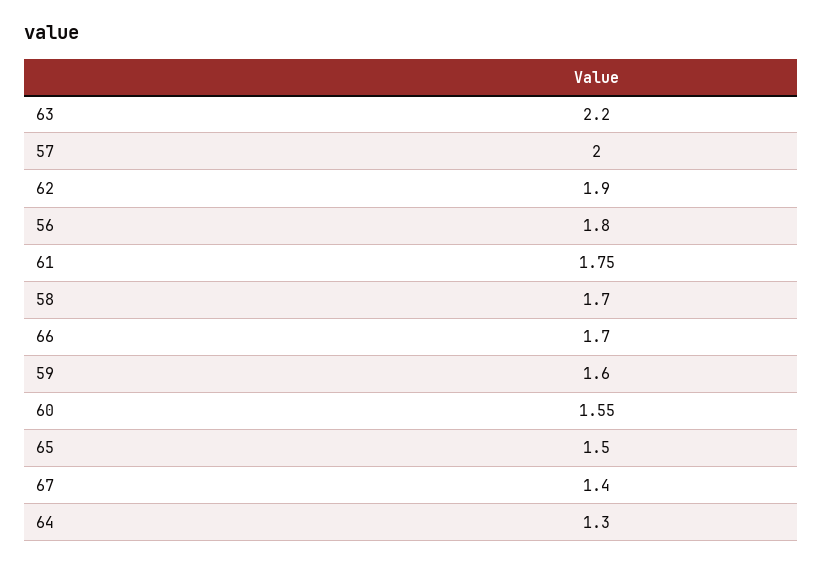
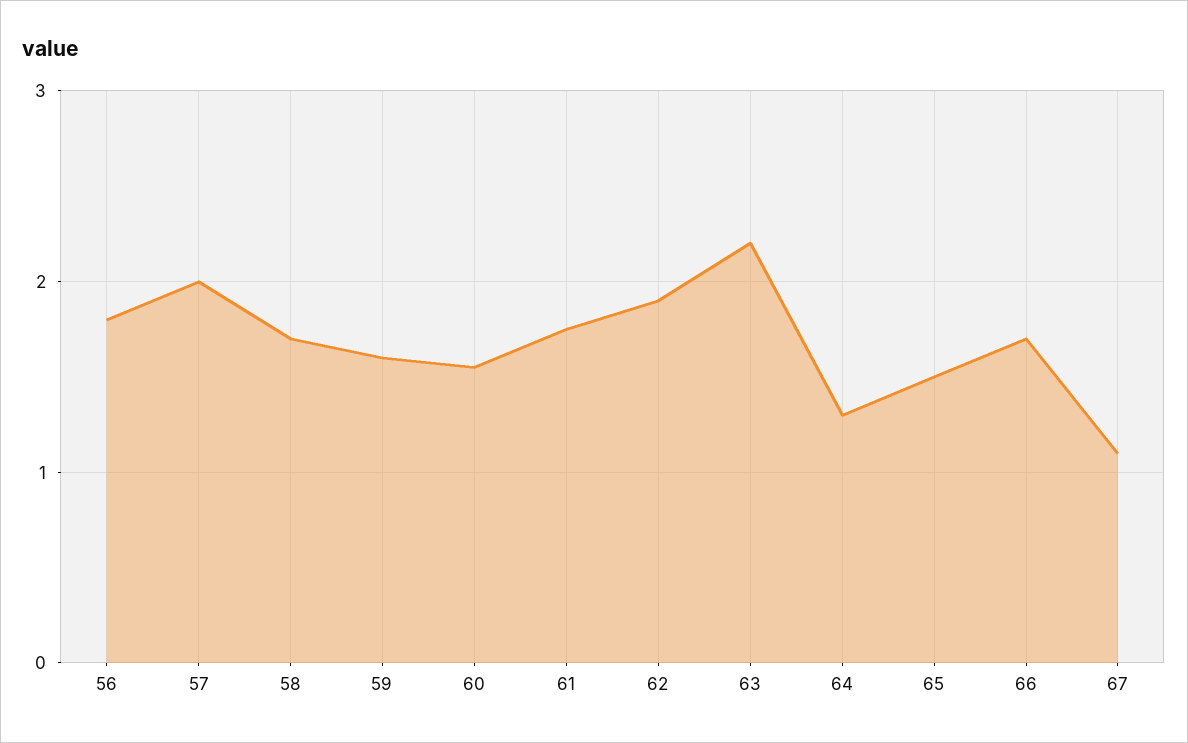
  {
    "63": 2.2,
    "57": 2,
    "62": 1.9,
    "56": 1.8,
    "61": 1.75,
    "58": 1.7,
    "66": 1.7,
    "59": 1.6,
    "60": 1.55,
    "65": 1.5,
-   "67": 1.4,
+   "67": 1.1,
    "64": 1.3
  }

